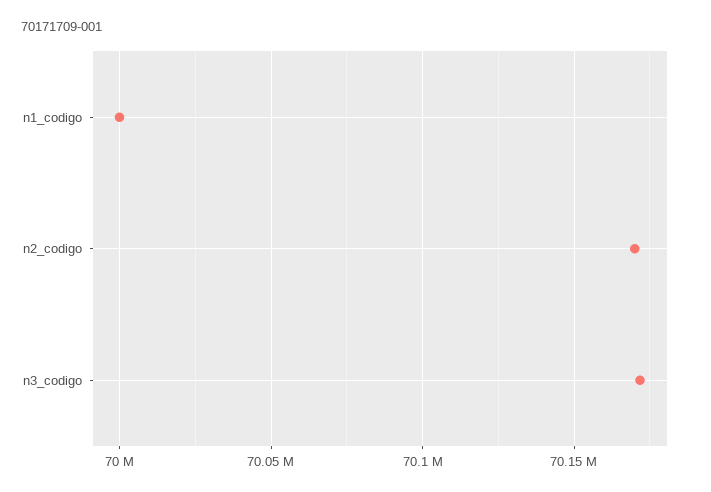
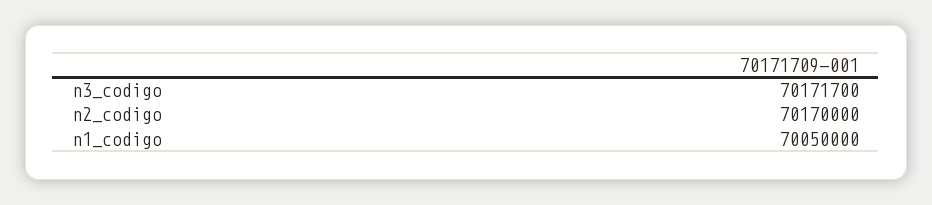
  {
-   "n1_codigo": 70000000,
+   "n1_codigo": 70050000,
    "n2_codigo": 70170000,
    "n3_codigo": 70171700
  }

